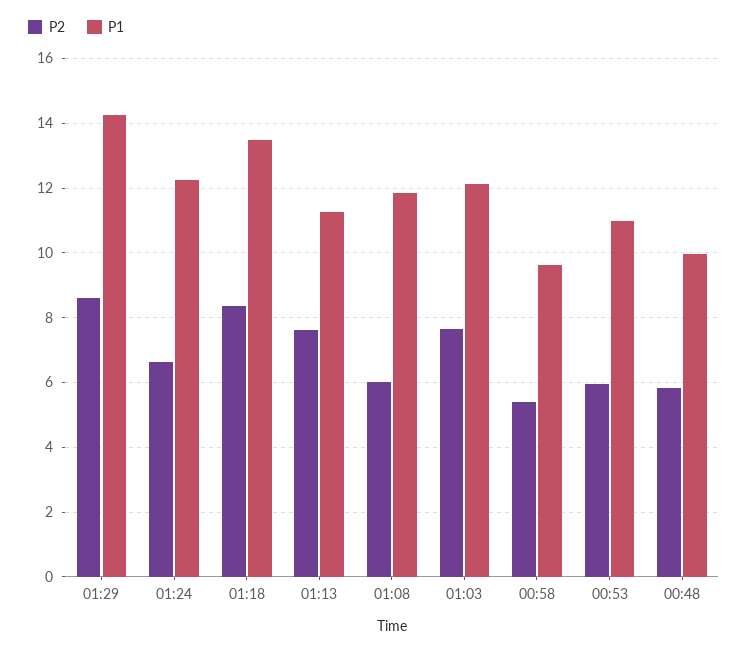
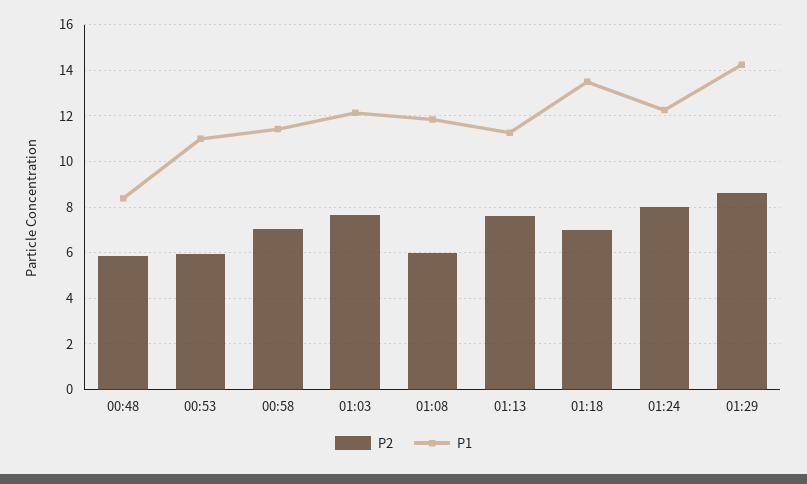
  {
    "P2": {
      "01:29": 8.6,
-     "01:24": 6.6,
+     "01:24": 8,
-     "01:18": 8.4,
+     "01:18": 7,
      "01:13": 7.6,
      "01:08": 6,
      "01:03": 7.6,
-     "00:58": 5.4,
+     "00:58": 7,
      "00:53": 6,
      "00:48": 5.8
    },
    "P1": {
      "01:29": 14.2,
      "01:24": 12.2,
      "01:18": 13.4,
      "01:13": 11.2,
      "01:08": 11.8,
      "01:03": 12.2,
-     "00:58": 9.6,
+     "00:58": 11.5,
      "00:53": 11,
-     "00:48": 10
+     "00:48": 8.5
    }
  }

